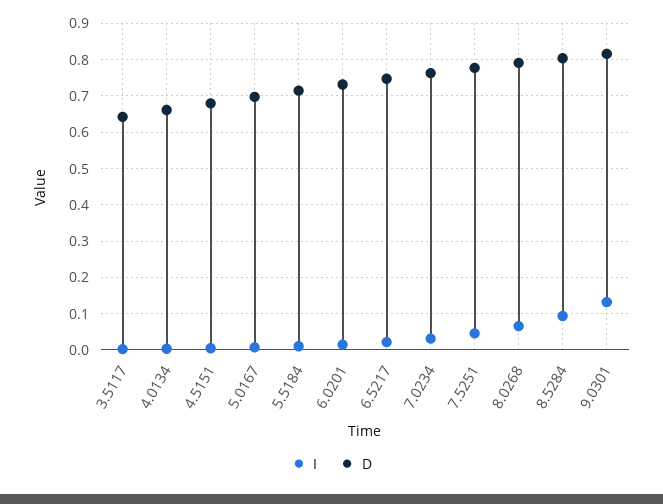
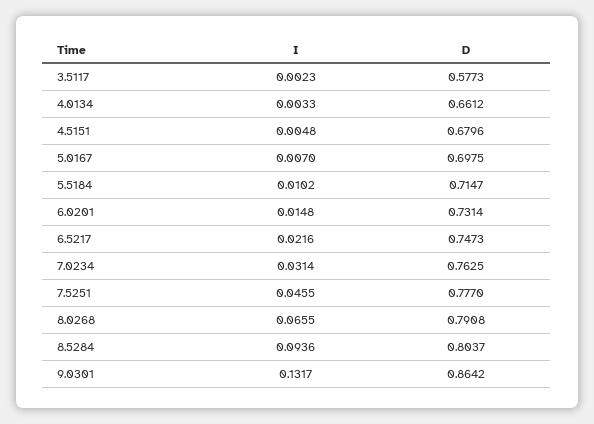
  {
    "I": {
      "3.5117": 0.0023,
      "4.0134": 0.0033,
      "4.5151": 0.0048,
      "5.0167": 0.007,
      "5.5184": 0.0102,
      "6.0201": 0.0148,
      "6.5217": 0.0216,
      "7.0234": 0.0314,
      "7.5251": 0.0455,
      "8.0268": 0.0655,
      "8.5284": 0.0936,
      "9.0301": 0.1317
    },
    "D": {
-     "3.5117": 0.64,
+     "3.5117": 0.5773,
      "4.0134": 0.6612,
      "4.5151": 0.6796,
      "5.0167": 0.6975,
      "5.5184": 0.7147,
      "6.0201": 0.7314,
      "6.5217": 0.7473,
      "7.0234": 0.7625,
      "7.5251": 0.777,
      "8.0268": 0.7908,
      "8.5284": 0.8037,
-     "9.0301": 0.82
+     "9.0301": 0.8642
    }
  }

